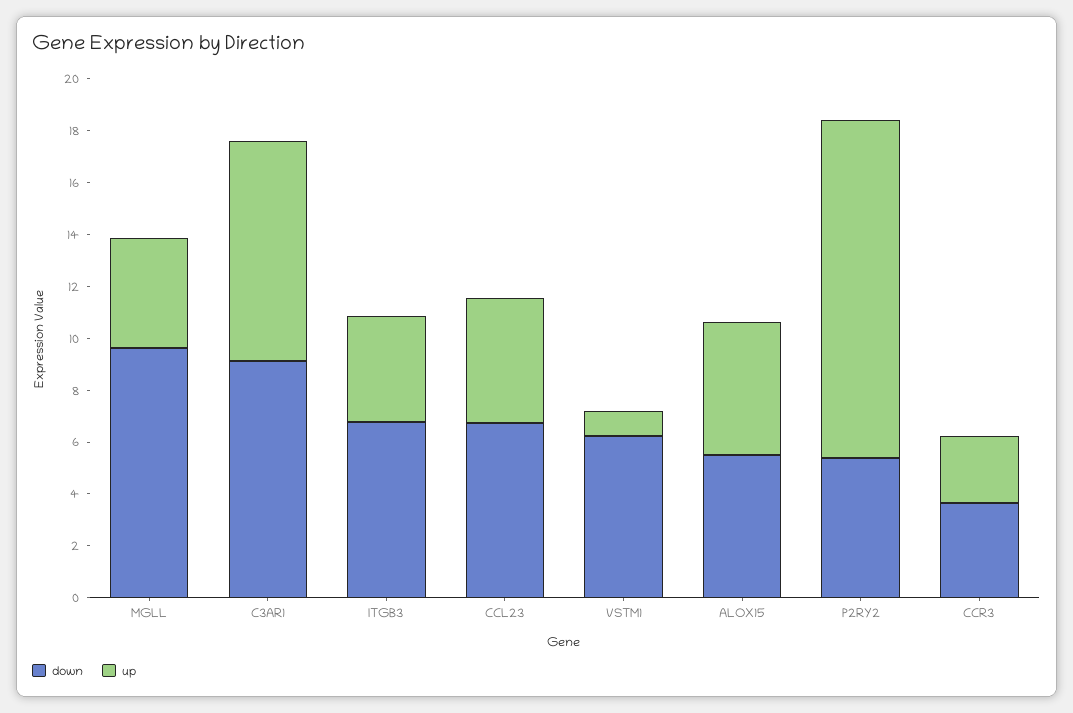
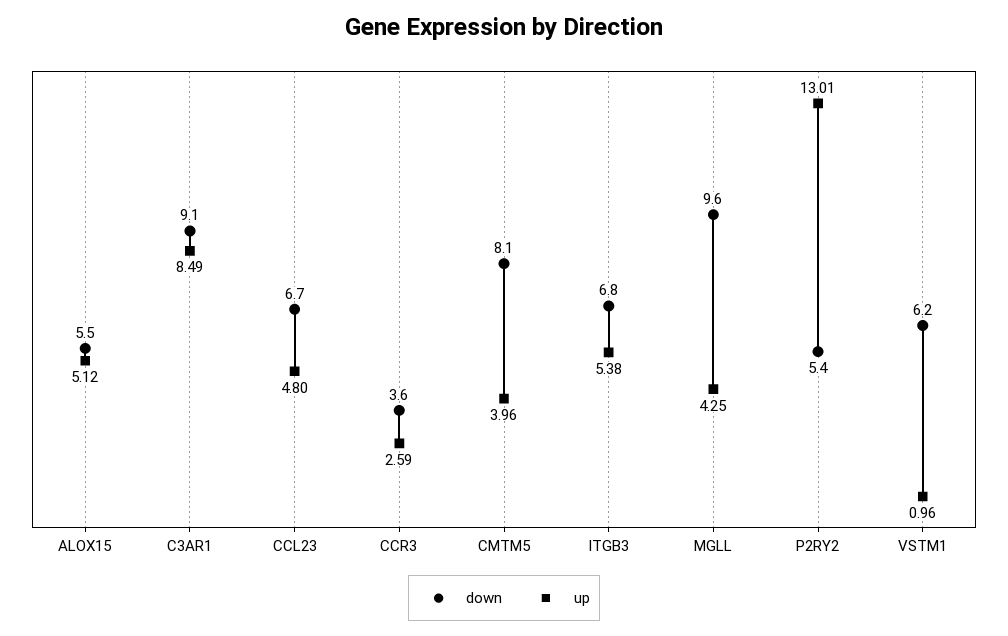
  {
    "down": {
      "MGLL": 9.6,
      "C3AR1": 9.1,
      "ITGB3": 6.8,
      "CCL23": 6.7,
      "VSTM1": 6.2,
      "ALOX15": 5.5,
      "P2RY2": 5.4,
-     "CCR3": 3.6
+     "CCR3": 3.6,
+     "CMTM5": 8.1
    },
    "up": {
      "MGLL": 4.25,
      "C3AR1": 8.49,
-     "ITGB3": 4,
+     "ITGB3": 5.38,
      "CCL23": 4.8,
      "VSTM1": 0.96,
      "ALOX15": 5.12,
      "P2RY2": 13.01,
-     "CCR3": 2.59
+     "CCR3": 2.59,
+     "CMTM5": 3.96
    }
  }

